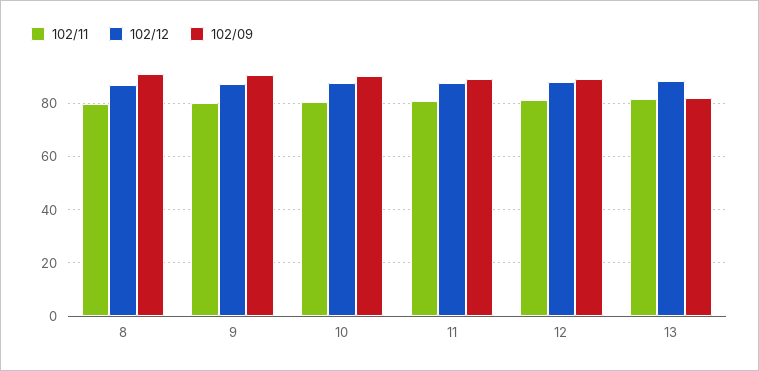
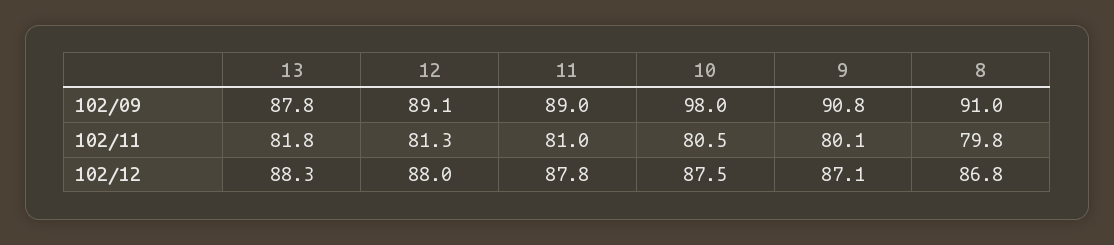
  {
    "102/11": {
      "8": 79.8,
      "9": 80.1,
      "10": 80.5,
      "11": 81,
      "12": 81.3,
      "13": 81.8
    },
    "102/12": {
      "8": 86.8,
      "9": 87.1,
      "10": 87.5,
      "11": 87.8,
      "12": 88,
      "13": 88.3
    },
    "102/09": {
      "8": 91,
      "9": 90.8,
-     "10": 90,
+     "10": 98,
      "11": 89,
      "12": 89.1,
-     "13": 82.5
+     "13": 87.8
    }
  }

